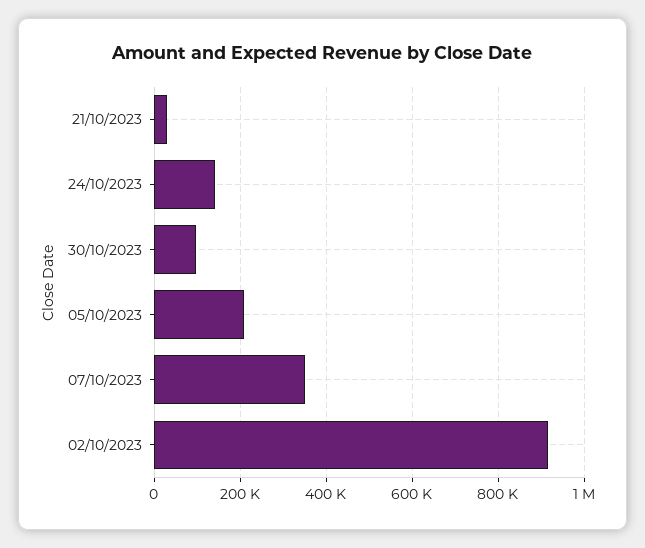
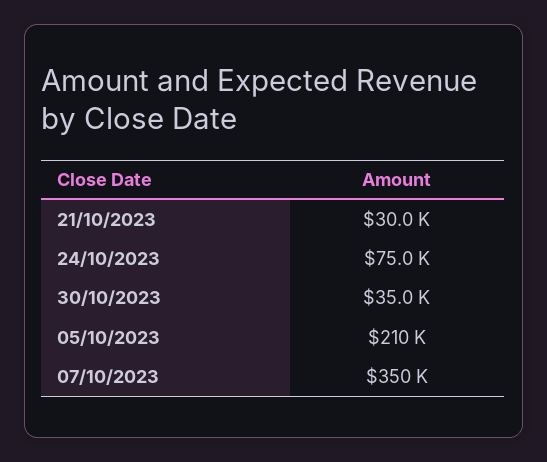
  {
    "21/10/2023": 30000,
-   "24/10/2023": 140000,
+   "24/10/2023": 75000,
-   "30/10/2023": 100000,
+   "30/10/2023": 35000,
    "05/10/2023": 210000,
-   "07/10/2023": 350000,
+   "07/10/2023": 350000
-   "02/10/2023": 920000
  }

